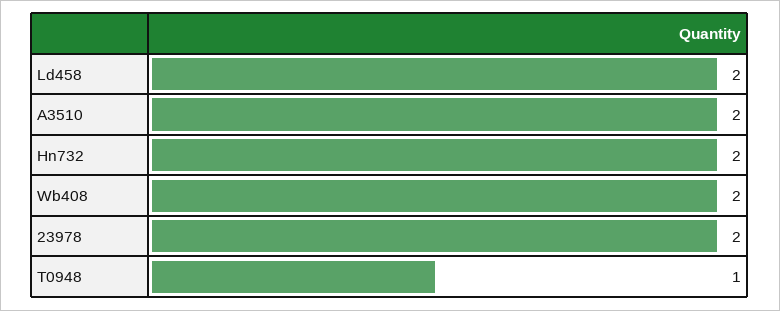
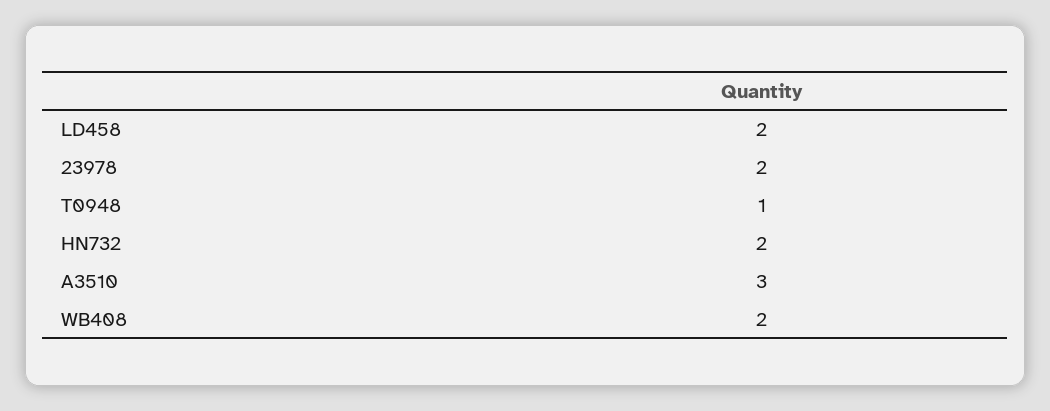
  {
    "Ld458": 2,
-   "A3510": 2,
+   "A3510": 3,
    "Hn732": 2,
    "Wb408": 2,
    "23978": 2,
    "T0948": 1
  }

